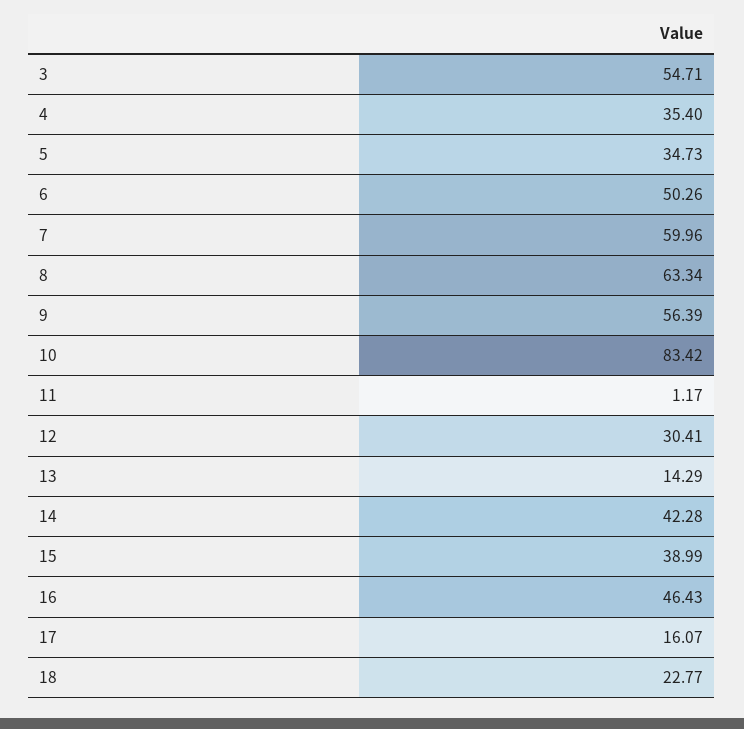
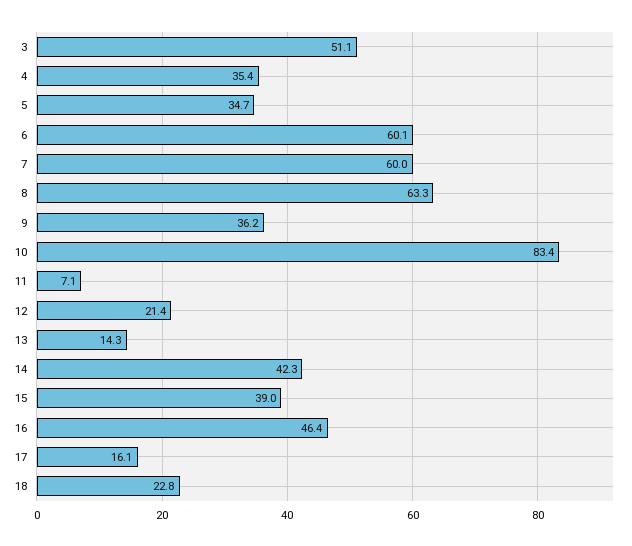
  {
-   "3": 54.71,
+   "3": 51.1,
    "4": 35.4,
    "5": 34.73,
-   "6": 50.26,
+   "6": 60.1,
    "7": 59.96,
    "8": 63.34,
-   "9": 56.39,
+   "9": 36.2,
    "10": 83.42,
-   "11": 1.17,
+   "11": 7.1,
-   "12": 30.41,
+   "12": 21.4,
    "13": 14.29,
    "14": 42.28,
    "15": 38.99,
    "16": 46.43,
    "17": 16.07,
    "18": 22.77
  }

